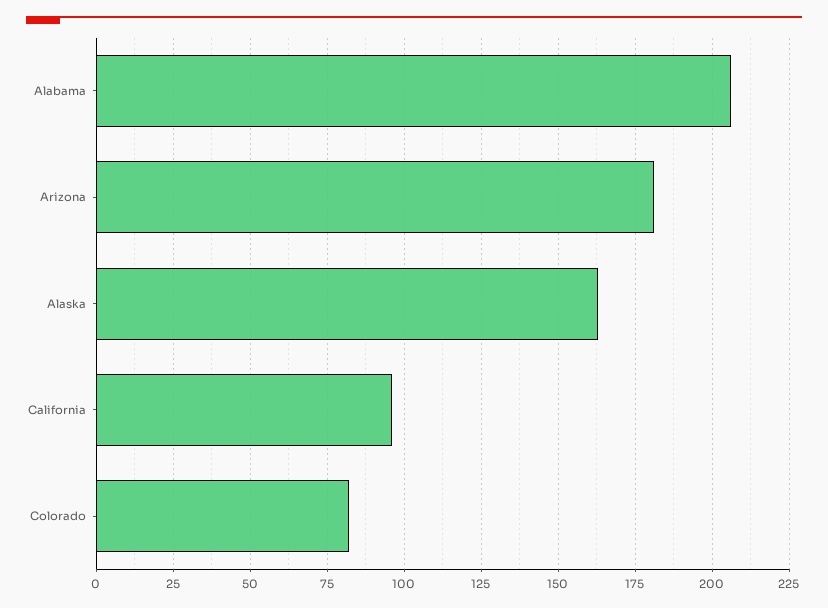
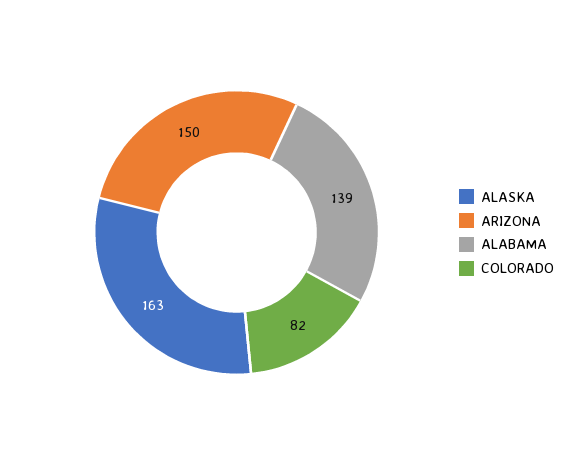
  {
-   "Alabama": 205,
+   "Alabama": 139,
-   "Arizona": 180,
+   "Arizona": 150,
    "Alaska": 163,
-   "California": 95,
    "Colorado": 82
  }

